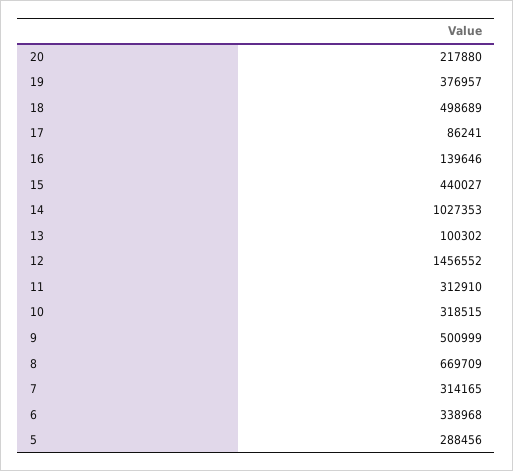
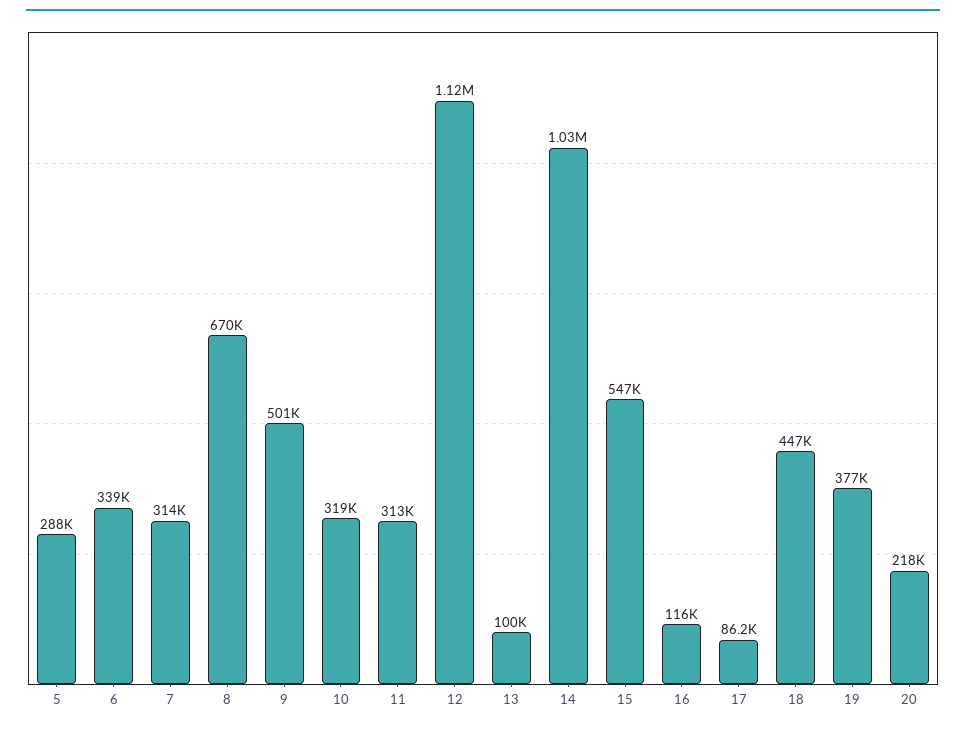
  {
    "20": 217880,
    "19": 376957,
-   "18": 498689,
+   "18": 447000,
    "17": 86241,
-   "16": 139646,
+   "16": 116000,
-   "15": 440027,
+   "15": 547000,
    "14": 1027353,
    "13": 100302,
-   "12": 1456552,
+   "12": 1120000,
    "11": 312910,
    "10": 318515,
    "9": 500999,
    "8": 669709,
    "7": 314165,
    "6": 338968,
    "5": 288456
  }

